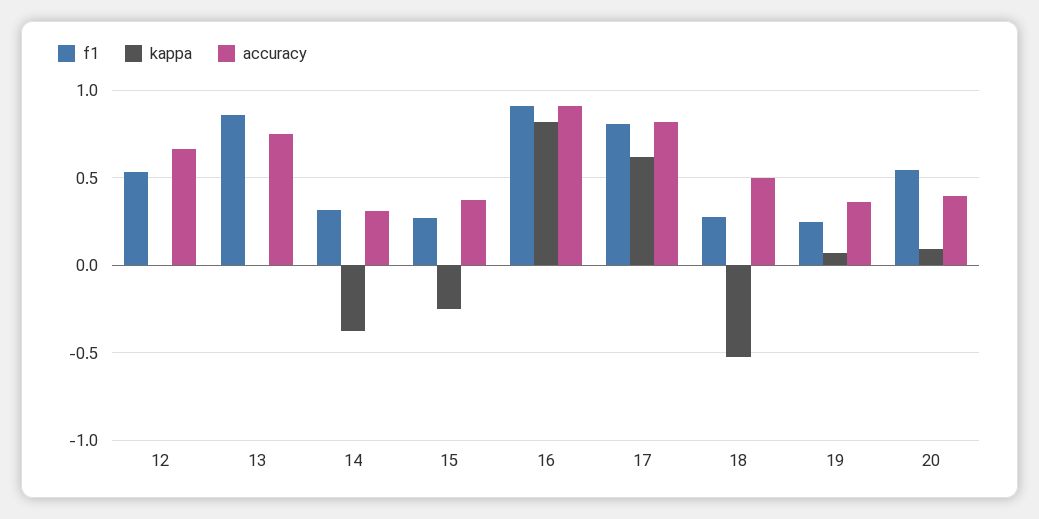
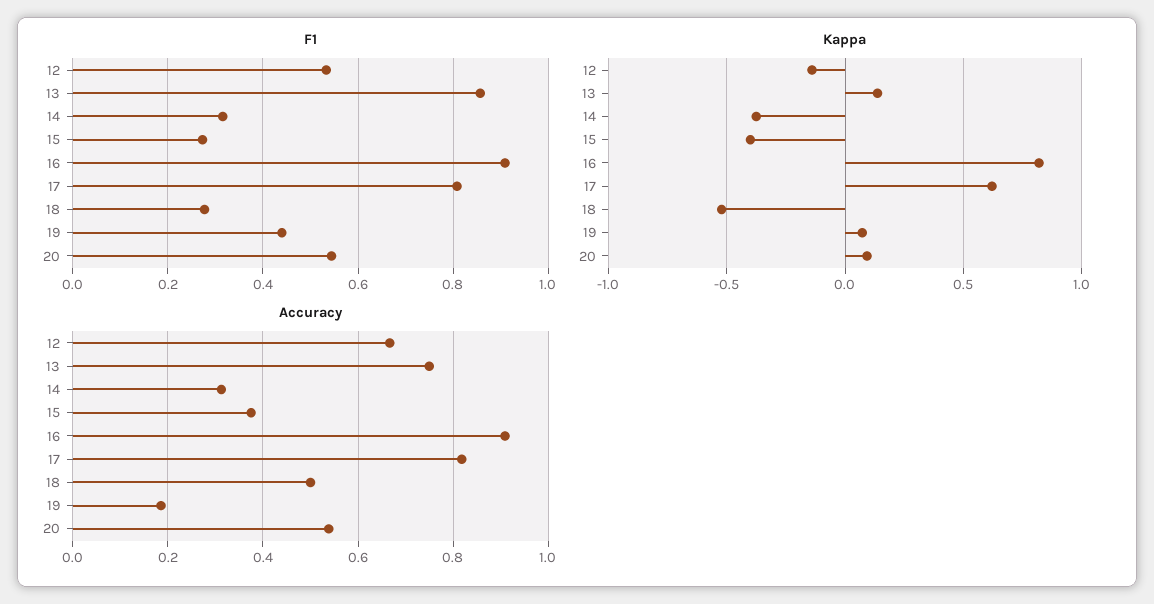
  {
    "f1": {
      "12": 0.54,
      "13": 0.86,
      "14": 0.32,
      "15": 0.28,
      "16": 0.9,
      "17": 0.8,
      "18": 0.28,
-     "19": 0.25,
+     "19": 0.44,
      "20": 0.54
    },
    "kappa": {
-     "12": 0,
+     "12": -0.15,
-     "13": 0,
+     "13": 0.15,
      "14": -0.4,
-     "15": -0.25,
+     "15": -0.4,
      "16": 0.8,
      "17": 0.6,
      "18": -0.5,
      "19": 0.05,
      "20": 0.1
    },
    "accuracy": {
      "12": 0.66,
      "13": 0.76,
      "14": 0.32,
      "15": 0.38,
      "16": 0.9,
      "17": 0.82,
      "18": 0.5,
-     "19": 0.35,
+     "19": 0.18,
-     "20": 0.4
+     "20": 0.54
    }
  }

